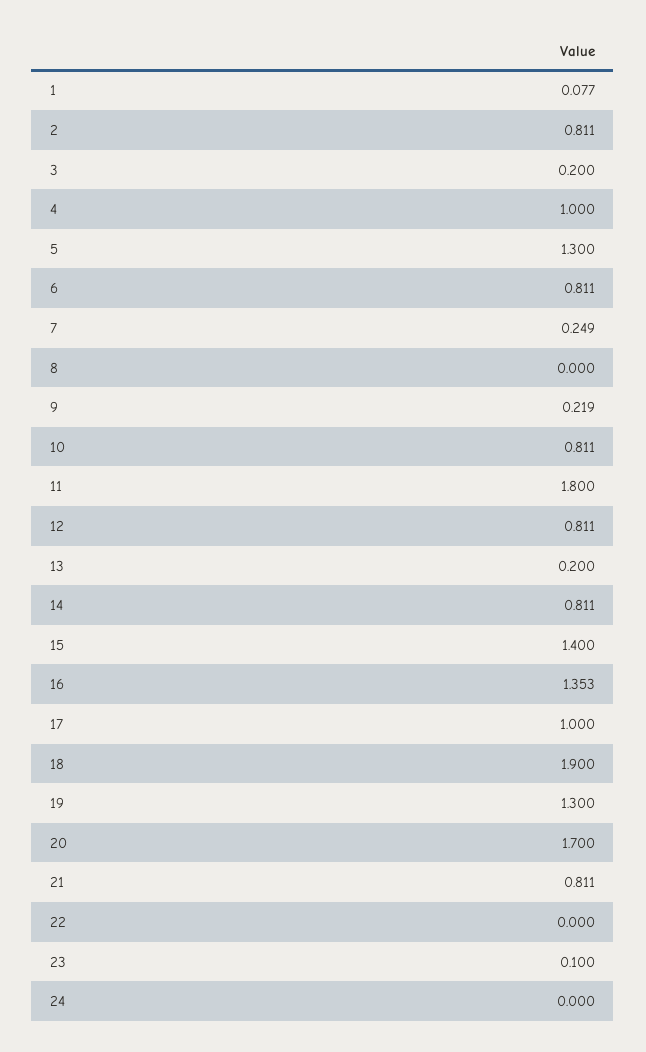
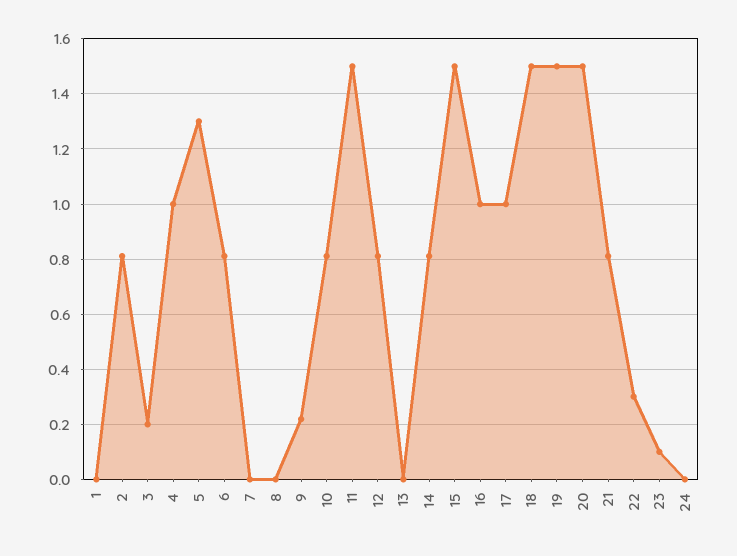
  {
-   "1": 0.077,
+   "1": 0,
    "2": 0.811,
    "3": 0.2,
    "4": 1,
    "5": 1.3,
    "6": 0.811,
-   "7": 0.249,
+   "7": 0,
    "8": 0,
    "9": 0.219,
    "10": 0.811,
-   "11": 1.8,
+   "11": 1.5,
    "12": 0.811,
-   "13": 0.2,
+   "13": 0,
    "14": 0.811,
-   "15": 1.4,
+   "15": 1.5,
-   "16": 1.353,
+   "16": 1,
    "17": 1,
-   "18": 1.9,
+   "18": 1.5,
-   "19": 1.3,
+   "19": 1.5,
-   "20": 1.7,
+   "20": 1.5,
    "21": 0.811,
-   "22": 0,
+   "22": 0.3,
    "23": 0.1,
    "24": 0
  }

